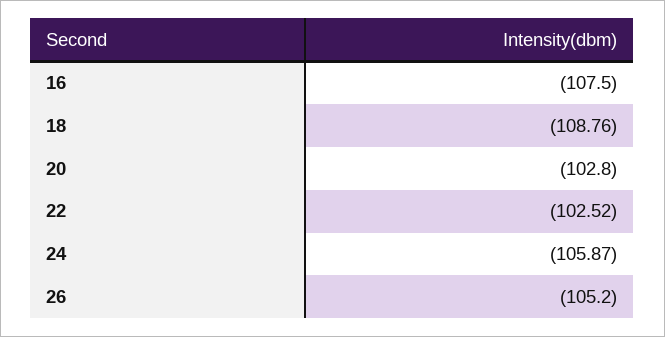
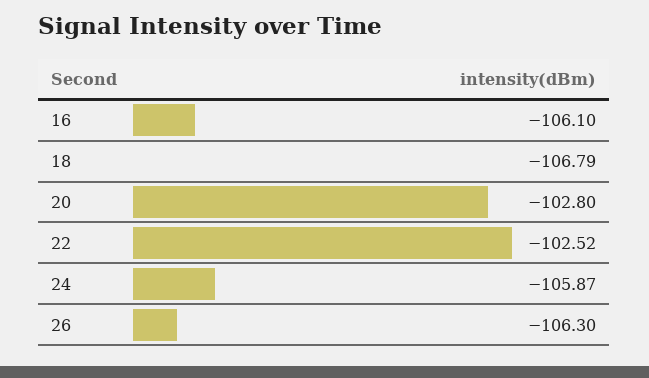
  {
-   "16": -107.5,
+   "16": -106.1,
-   "18": -108.76,
+   "18": -106.79,
    "20": -102.8,
    "22": -102.52,
    "24": -105.87,
-   "26": -105.2
+   "26": -106.3
  }

